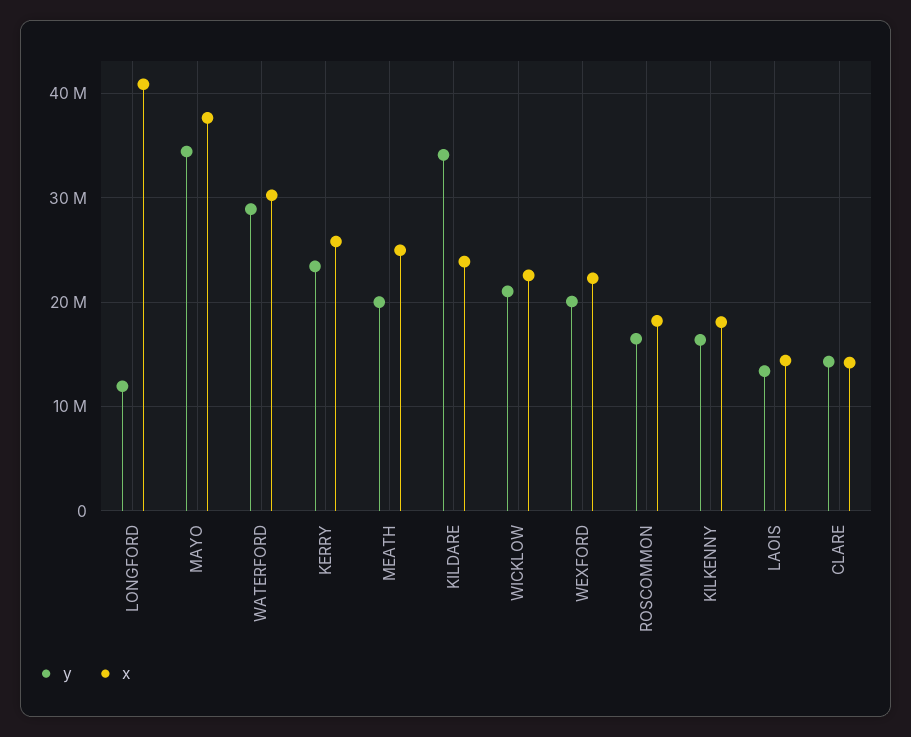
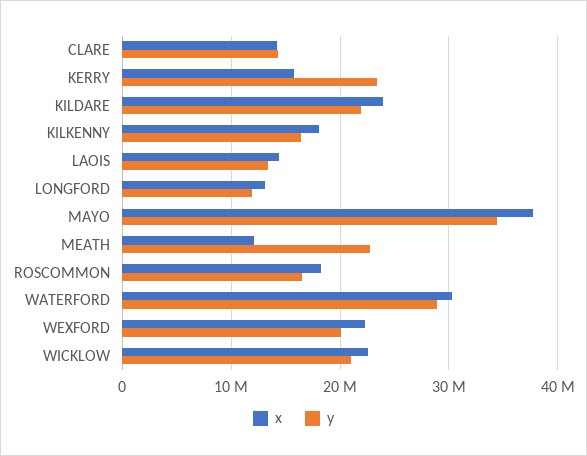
  {
    "y": {
      "LONGFORD": 12000000,
      "MAYO": 34000000,
      "WATERFORD": 29000000,
      "KERRY": 23000000,
-     "MEATH": 20000000,
+     "MEATH": 23000000,
-     "KILDARE": 34000000,
+     "KILDARE": 22000000,
      "WICKLOW": 21000000,
      "WEXFORD": 20000000,
      "ROSCOMMON": 17000000,
      "KILKENNY": 16000000,
      "LAOIS": 13000000,
      "CLARE": 14000000
    },
    "x": {
-     "LONGFORD": 41000000,
+     "LONGFORD": 13000000,
      "MAYO": 38000000,
      "WATERFORD": 30000000,
-     "KERRY": 26000000,
+     "KERRY": 16000000,
-     "MEATH": 25000000,
+     "MEATH": 12000000,
      "KILDARE": 24000000,
      "WICKLOW": 23000000,
      "WEXFORD": 22000000,
      "ROSCOMMON": 18000000,
      "KILKENNY": 18000000,
      "LAOIS": 14000000,
      "CLARE": 14000000
    }
  }

